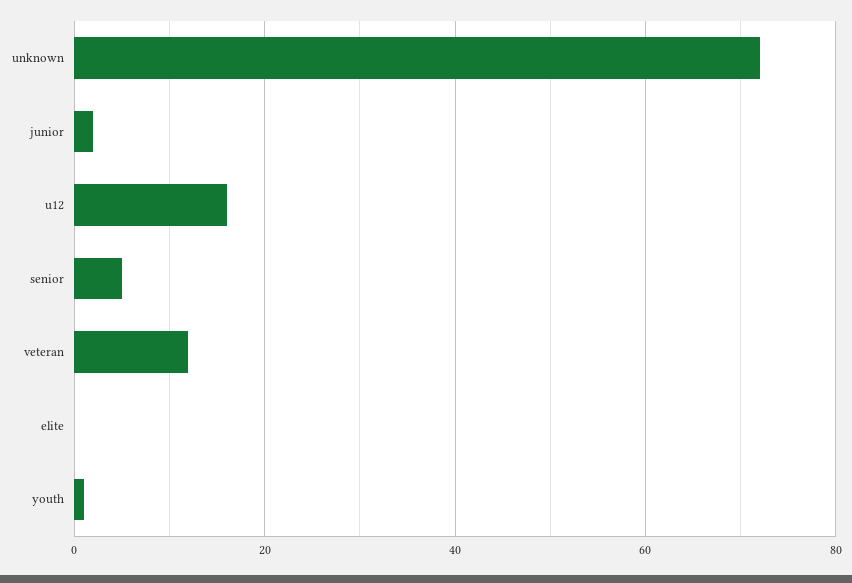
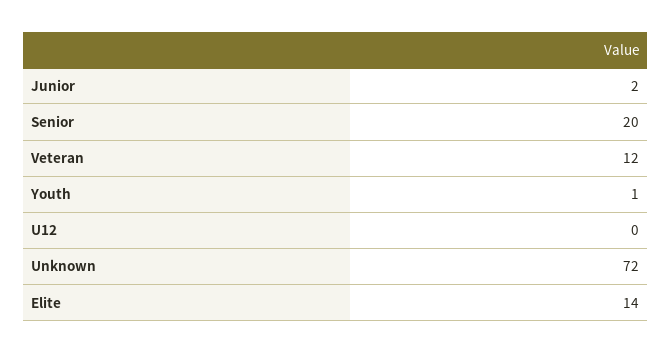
  {
    "unknown": 72,
    "junior": 2,
-   "u12": 15,
+   "u12": 0,
-   "senior": 5,
+   "senior": 20,
    "veteran": 12,
-   "elite": 0,
+   "elite": 14,
    "youth": 1
  }

